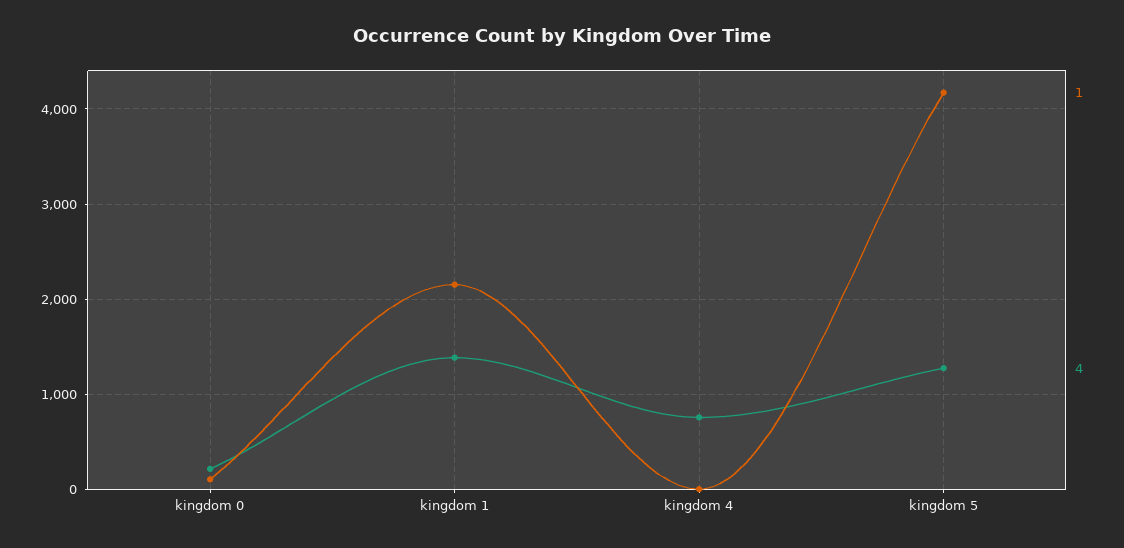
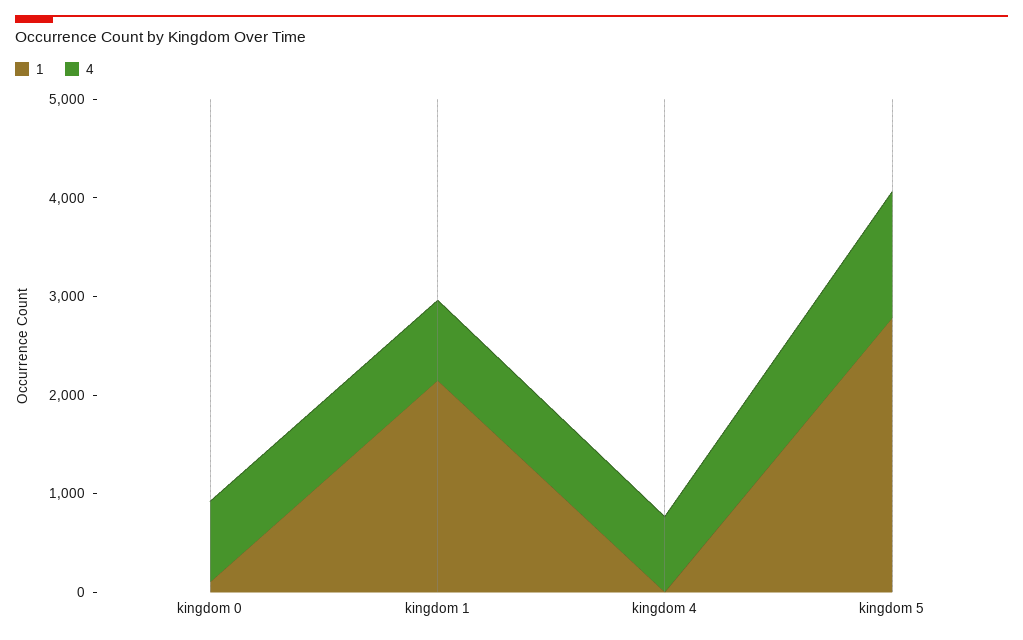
  {
    "1": {
      "kingdom 0": 100,
      "kingdom 1": 2200,
      "kingdom 4": 0,
-     "kingdom 5": 4200
+     "kingdom 5": 2800
    },
    "4": {
-     "kingdom 0": 200,
+     "kingdom 0": 800,
-     "kingdom 1": 1400,
+     "kingdom 1": 800,
      "kingdom 4": 800,
      "kingdom 5": 1300
    }
  }

